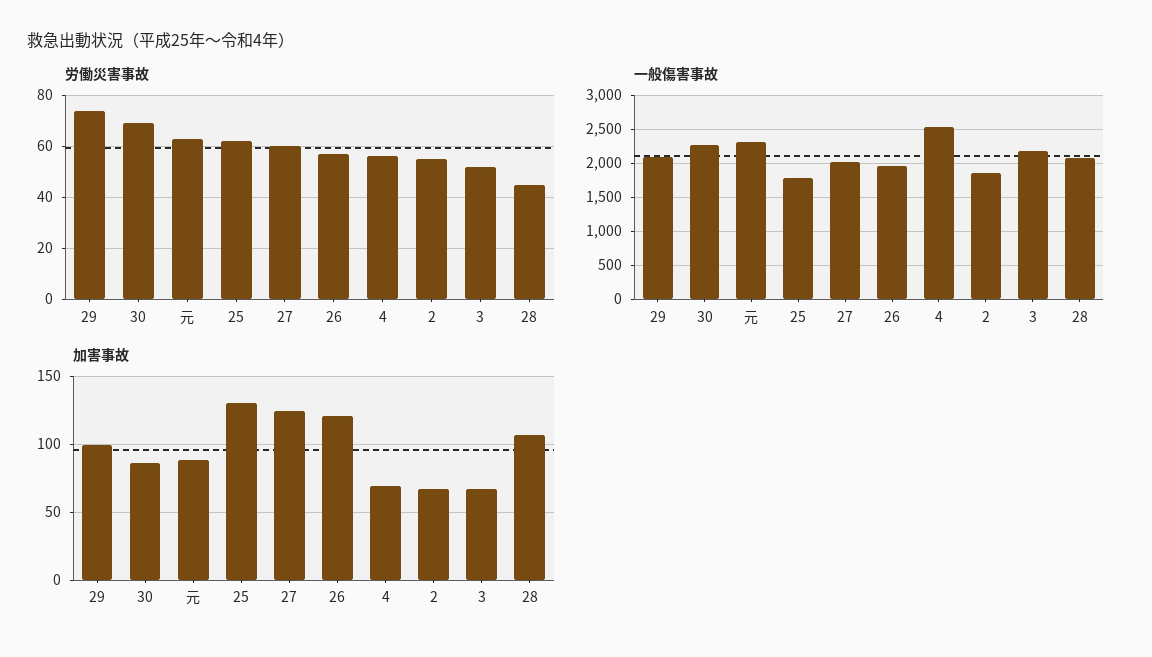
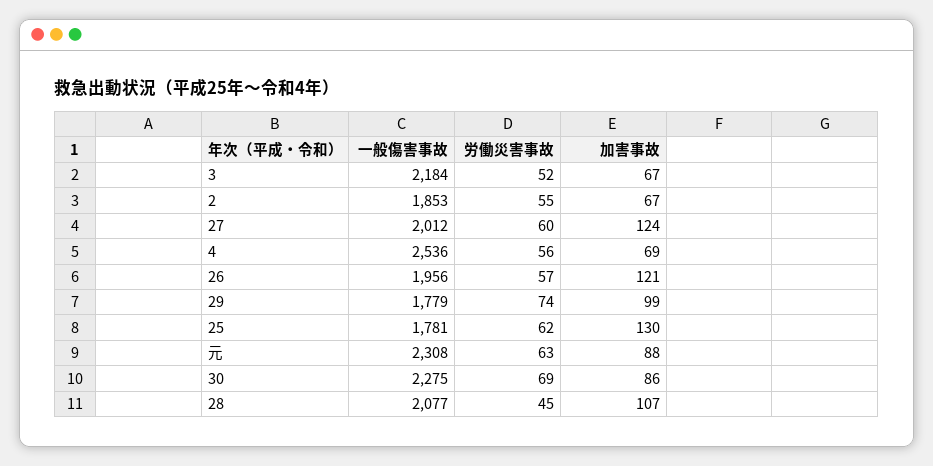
  {
    "労働災害事故": {
      "29": 74,
      "30": 69,
      "元": 63,
      "25": 62,
      "27": 60,
      "26": 57,
      "4": 56,
      "2": 55,
      "3": 52,
      "28": 45
    },
    "一般傷害事故": {
-     "29": 2100,
+     "29": 1779,
      "30": 2275,
      "元": 2308,
      "25": 1781,
      "27": 2012,
      "26": 1956,
      "4": 2536,
      "2": 1853,
      "3": 2184,
      "28": 2077
    },
    "加害事故": {
      "29": 99,
      "30": 86,
      "元": 88,
      "25": 130,
      "27": 124,
      "26": 121,
      "4": 69,
      "2": 67,
      "3": 67,
      "28": 107
    }
  }

